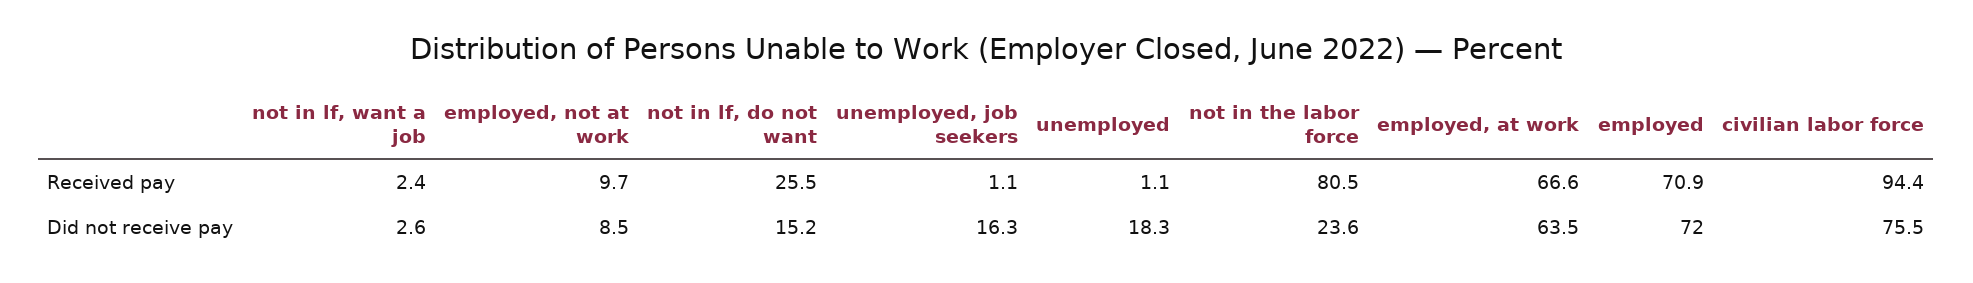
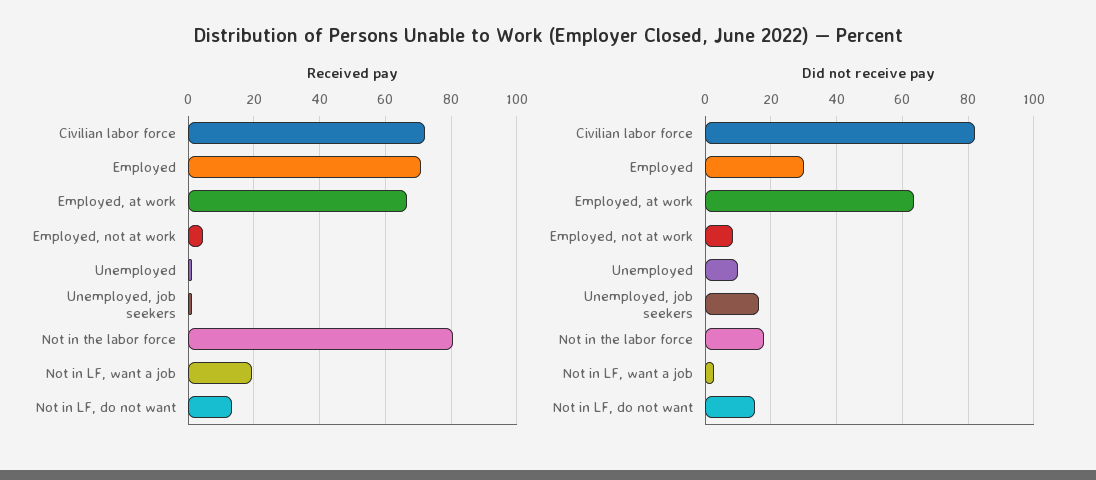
  {
    "Received pay": {
-     "not in lf, want a job": 2.4,
+     "not in lf, want a job": 20,
-     "employed, not at work": 9.7,
+     "employed, not at work": 4,
-     "not in lf, do not want": 25.5,
+     "not in lf, do not want": 14,
      "unemployed, job seekers": 1.1,
      "unemployed": 1.1,
      "not in the labor force": 80.5,
      "employed, at work": 66.6,
      "employed": 70.9,
-     "civilian labor force": 94.4
+     "civilian labor force": 72
    },
    "Did not receive pay": {
      "not in lf, want a job": 2.6,
      "employed, not at work": 8.5,
      "not in lf, do not want": 15.2,
      "unemployed, job seekers": 16.3,
-     "unemployed": 18.3,
+     "unemployed": 10,
-     "not in the labor force": 23.6,
+     "not in the labor force": 18,
      "employed, at work": 63.5,
-     "employed": 72,
+     "employed": 30,
-     "civilian labor force": 75.5
+     "civilian labor force": 82
    }
  }

